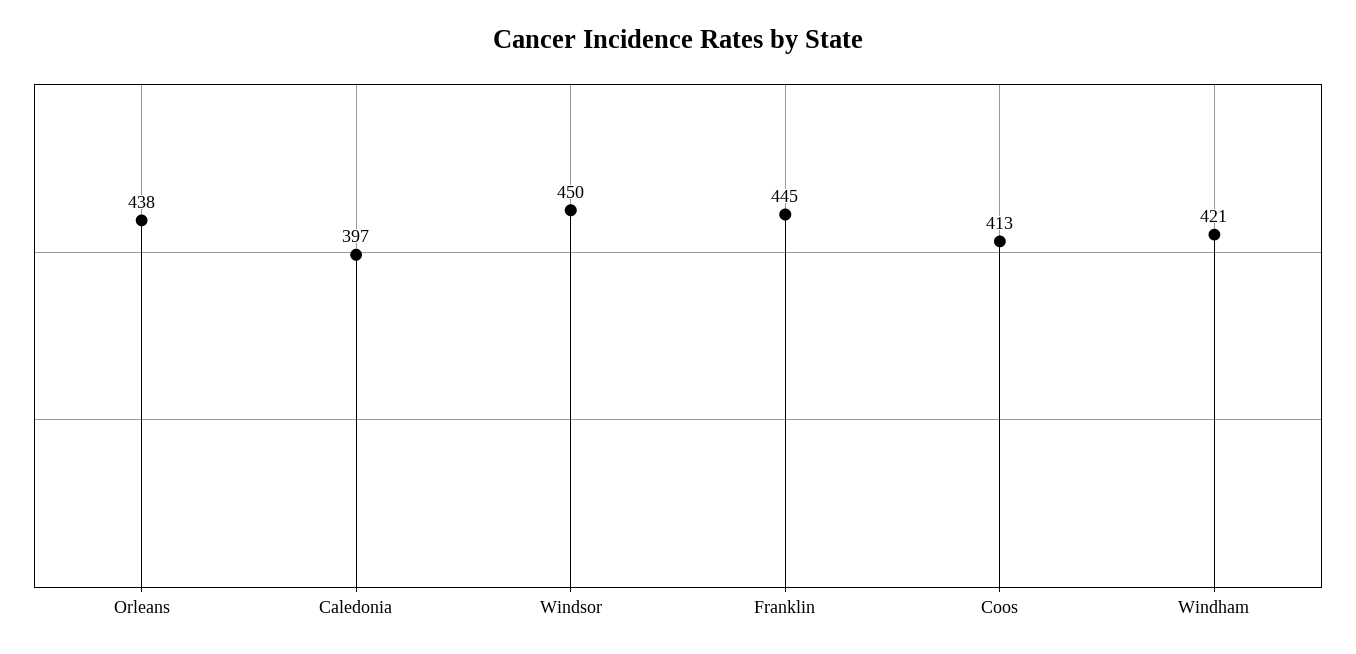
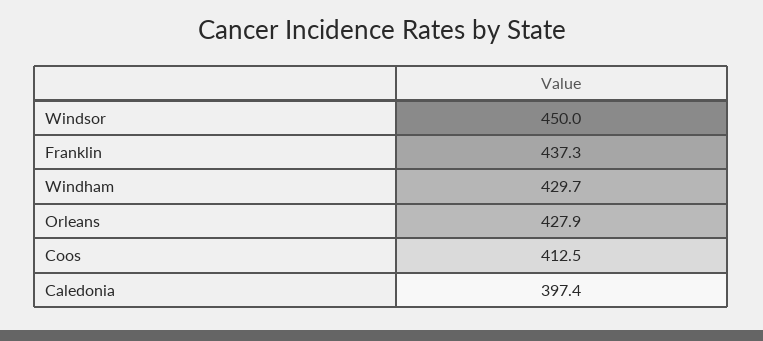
  {
-   "Orleans": 438,
+   "Orleans": 427.9,
    "Caledonia": 397.4,
    "Windsor": 450,
-   "Franklin": 445,
+   "Franklin": 437.3,
    "Coos": 412.5,
-   "Windham": 421
+   "Windham": 429.7
  }

